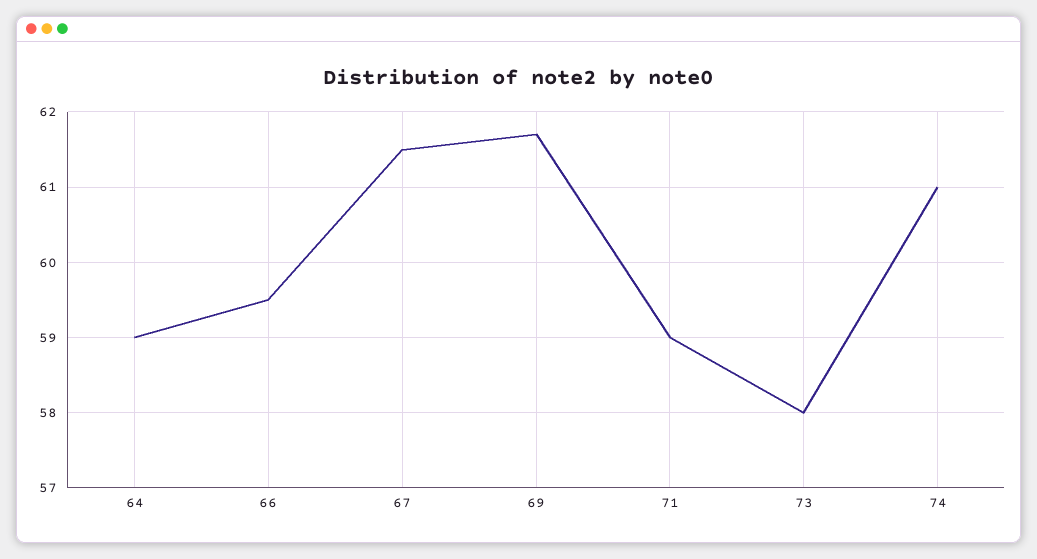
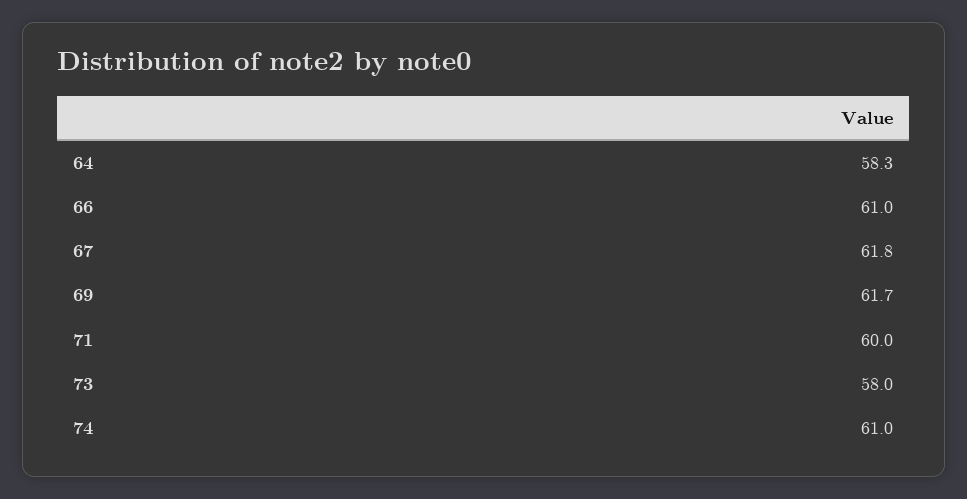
  {
-   "64": 59,
+   "64": 58.3,
-   "66": 59.5,
+   "66": 61,
-   "67": 61.5,
+   "67": 61.8,
    "69": 61.7,
-   "71": 59,
+   "71": 60,
    "73": 58,
    "74": 61
  }

